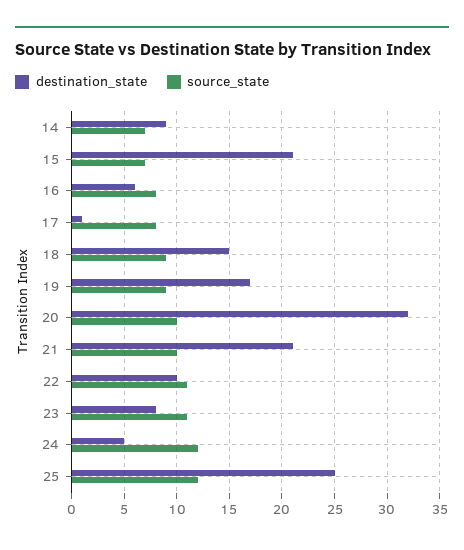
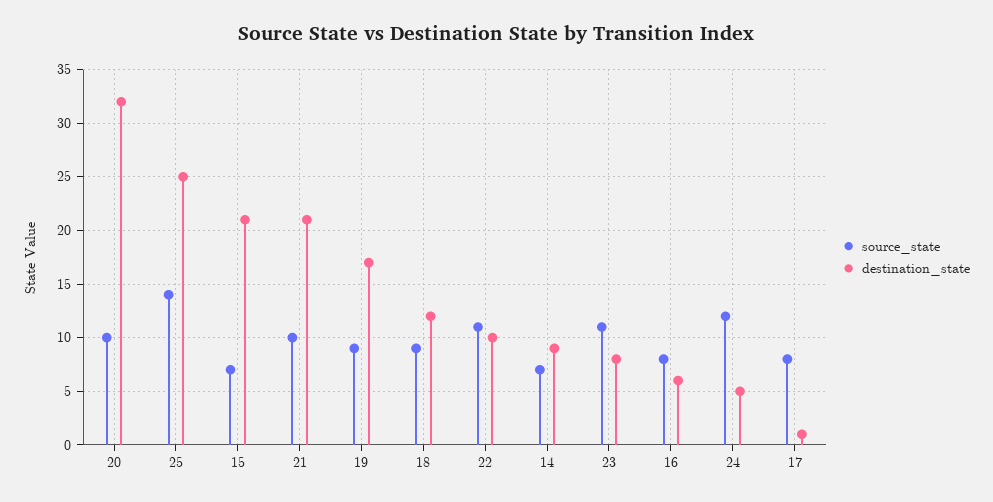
  {
    "destination_state": {
      "14": 9,
      "15": 21,
      "16": 6,
      "17": 1,
-     "18": 15,
+     "18": 12,
      "19": 17,
      "20": 32,
      "21": 21,
      "22": 10,
      "23": 8,
      "24": 5,
      "25": 25
    },
    "source_state": {
      "14": 7,
      "15": 7,
      "16": 8,
      "17": 8,
      "18": 9,
      "19": 9,
      "20": 10,
      "21": 10,
      "22": 11,
      "23": 11,
      "24": 12,
-     "25": 12
+     "25": 14
    }
  }

